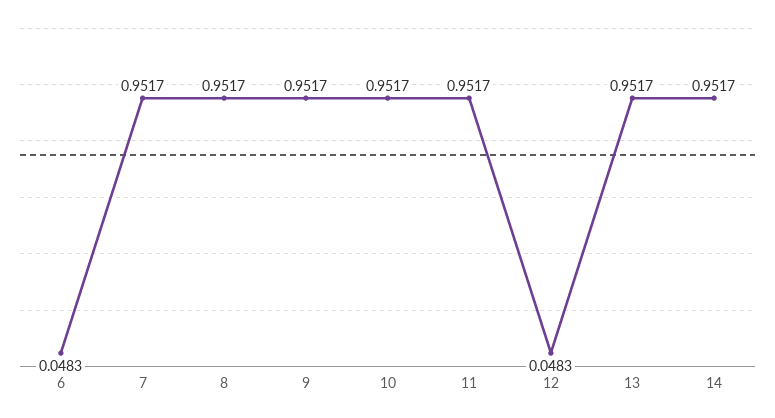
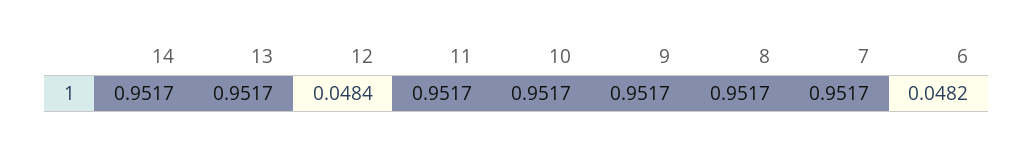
  {
-   "6": 0.0483,
+   "6": 0.0482,
    "7": 0.9517,
    "8": 0.9517,
    "9": 0.9517,
    "10": 0.9517,
    "11": 0.9517,
-   "12": 0.0483,
+   "12": 0.0484,
    "13": 0.9517,
    "14": 0.9517
  }

